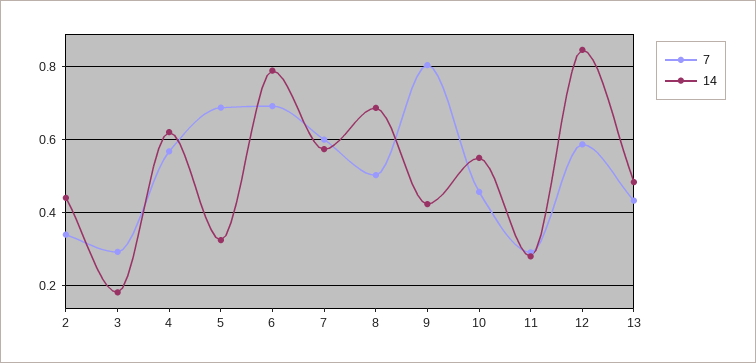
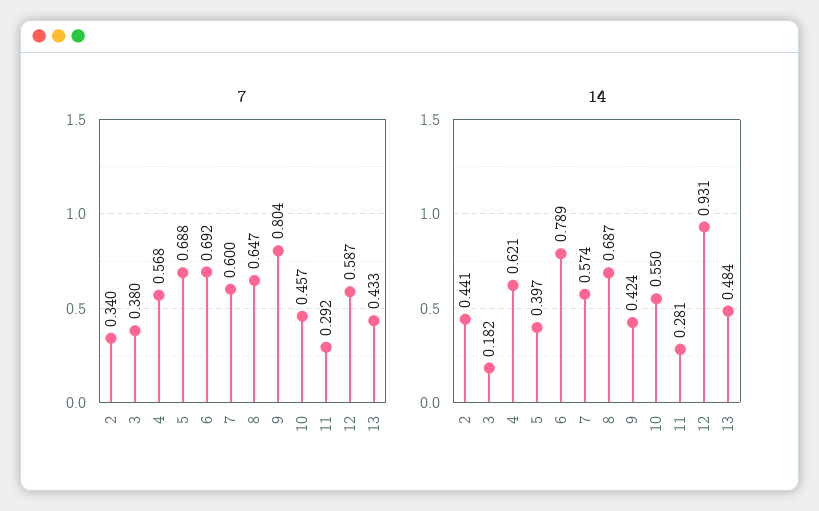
  {
    "7": {
      "2": 0.34,
-     "3": 0.3,
+     "3": 0.38,
      "4": 0.568,
      "5": 0.688,
      "6": 0.692,
      "7": 0.6,
-     "8": 0.5,
+     "8": 0.647,
      "9": 0.804,
      "10": 0.457,
      "11": 0.292,
      "12": 0.587,
      "13": 0.433
    },
    "14": {
      "2": 0.441,
      "3": 0.182,
      "4": 0.621,
-     "5": 0.32,
+     "5": 0.397,
      "6": 0.789,
      "7": 0.574,
      "8": 0.687,
      "9": 0.424,
      "10": 0.55,
      "11": 0.281,
-     "12": 0.84,
+     "12": 0.931,
      "13": 0.484
    }
  }

